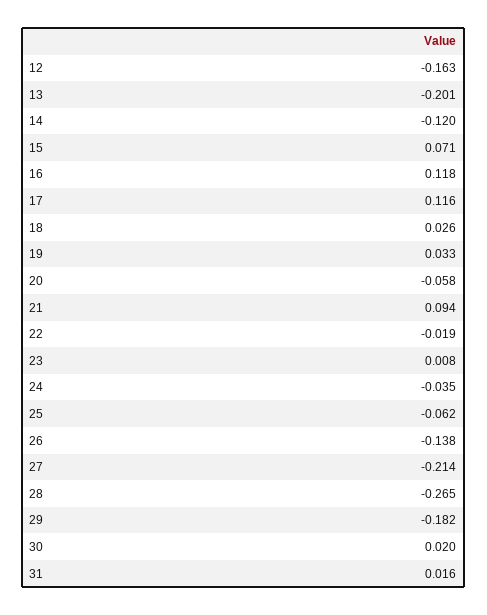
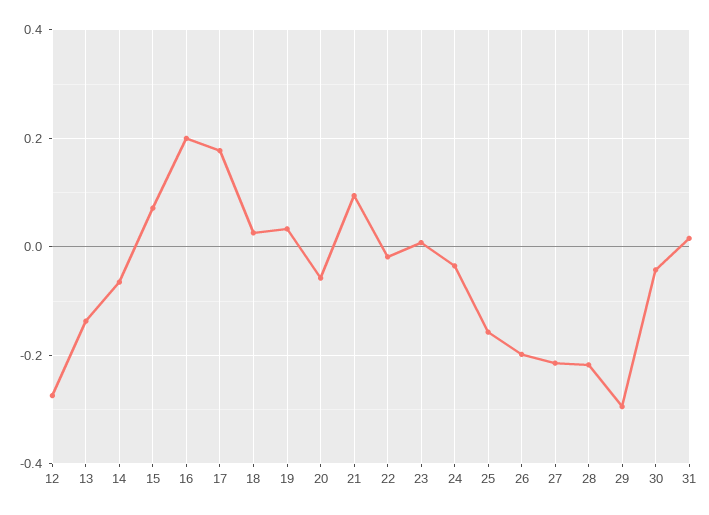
  {
-   "12": -0.163,
+   "12": -0.28,
-   "13": -0.201,
+   "13": -0.14,
-   "14": -0.12,
+   "14": -0.06,
    "15": 0.071,
-   "16": 0.118,
+   "16": 0.2,
-   "17": 0.116,
+   "17": 0.18,
    "18": 0.026,
    "19": 0.033,
    "20": -0.058,
    "21": 0.094,
    "22": -0.019,
    "23": 0.008,
    "24": -0.035,
-   "25": -0.062,
+   "25": -0.16,
-   "26": -0.138,
+   "26": -0.2,
    "27": -0.214,
-   "28": -0.265,
+   "28": -0.22,
-   "29": -0.182,
+   "29": -0.3,
-   "30": 0.02,
+   "30": -0.04,
    "31": 0.016
  }

